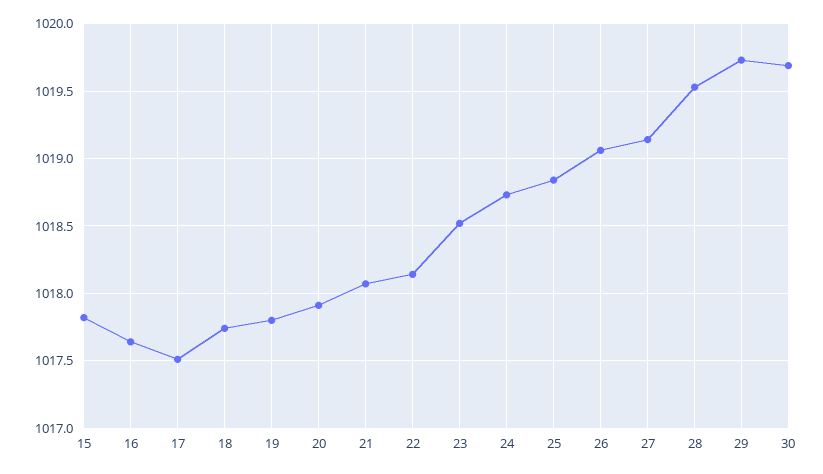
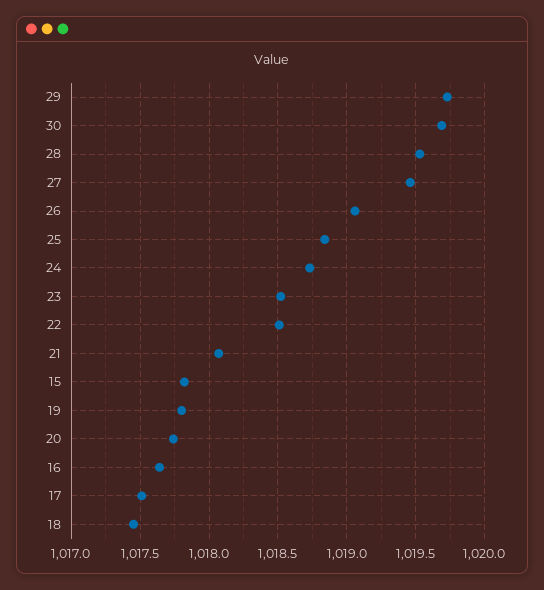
  {
    "15": 1017.8,
    "16": 1017.65,
    "17": 1017.5,
-   "18": 1017.75,
+   "18": 1017.45,
    "19": 1017.8,
-   "20": 1017.9,
+   "20": 1017.75,
    "21": 1018.05,
-   "22": 1018.15,
+   "22": 1018.5,
    "23": 1018.5,
    "24": 1018.75,
    "25": 1018.85,
    "26": 1019.05,
-   "27": 1019.15,
+   "27": 1019.45,
    "28": 1019.55,
    "29": 1019.75,
    "30": 1019.7
  }

